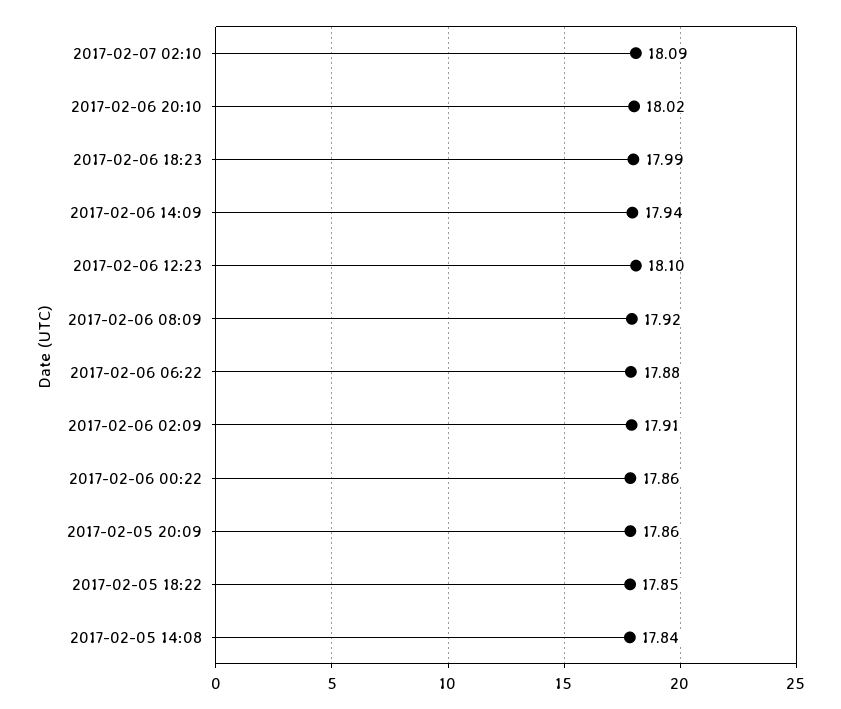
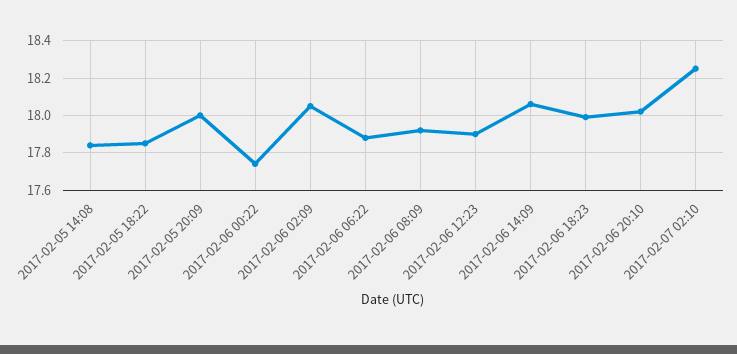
  {
-   "2017-02-07 02:10": 18.09,
+   "2017-02-07 02:10": 18.25,
    "2017-02-06 20:10": 18.02,
    "2017-02-06 18:23": 17.99,
-   "2017-02-06 14:09": 17.94,
+   "2017-02-06 14:09": 18.05,
-   "2017-02-06 12:23": 18.1,
+   "2017-02-06 12:23": 17.9,
    "2017-02-06 08:09": 17.92,
    "2017-02-06 06:22": 17.88,
-   "2017-02-06 02:09": 17.91,
+   "2017-02-06 02:09": 18.05,
-   "2017-02-06 00:22": 17.86,
+   "2017-02-06 00:22": 17.75,
-   "2017-02-05 20:09": 17.86,
+   "2017-02-05 20:09": 18,
    "2017-02-05 18:22": 17.85,
    "2017-02-05 14:08": 17.84
  }

